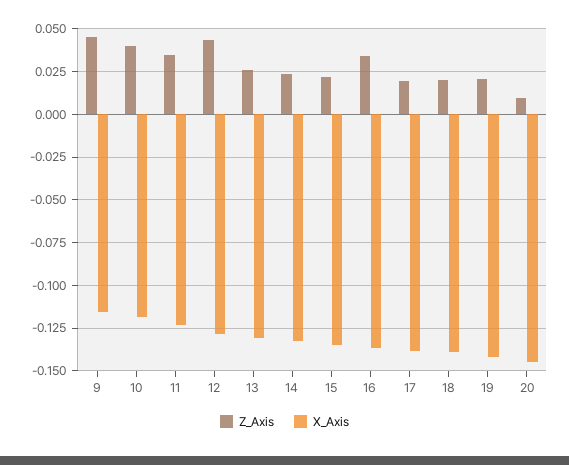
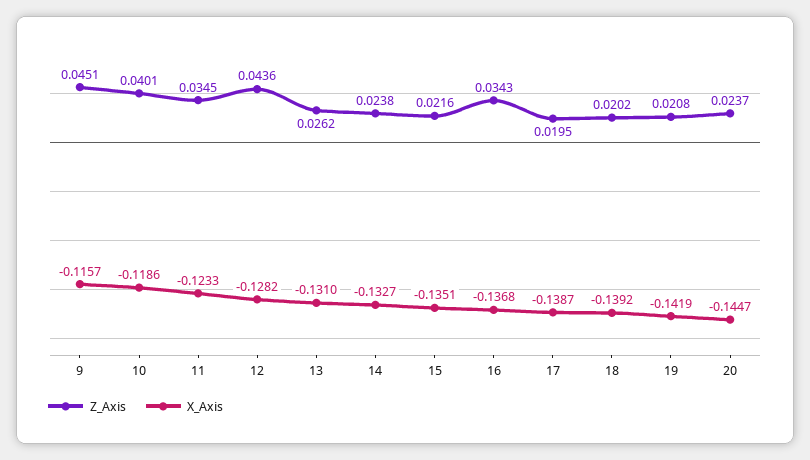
  {
    "Z_Axis": {
      "9": 0.0451,
      "10": 0.0401,
      "11": 0.0345,
      "12": 0.0436,
      "13": 0.0262,
      "14": 0.0238,
      "15": 0.0216,
      "16": 0.0343,
      "17": 0.0195,
      "18": 0.0202,
      "19": 0.0208,
-     "20": 0.01
+     "20": 0.0237
    },
    "X_Axis": {
      "9": -0.1157,
      "10": -0.1186,
      "11": -0.1233,
      "12": -0.1282,
      "13": -0.131,
      "14": -0.1327,
      "15": -0.1351,
      "16": -0.1368,
      "17": -0.1387,
      "18": -0.1392,
      "19": -0.1419,
      "20": -0.1447
    }
  }

